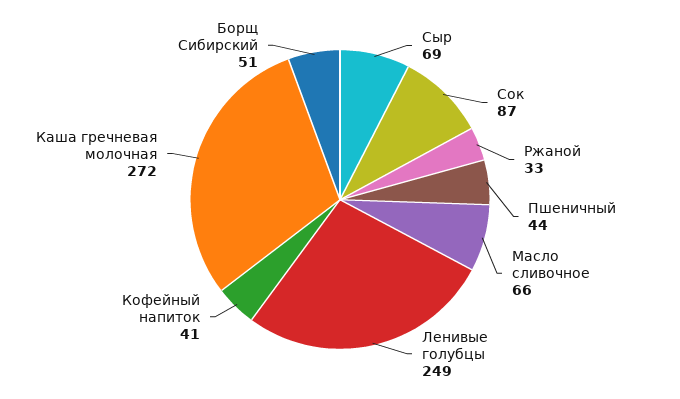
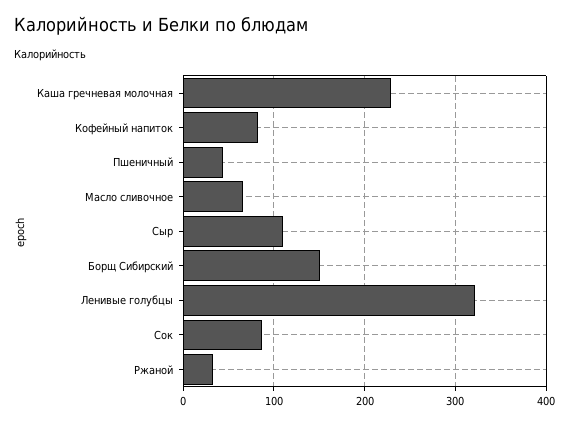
  {
-   "Сыр": 69,
+   "Сыр": 110,
    "Сок": 87,
    "Ржаной": 33,
    "Пшеничный": 44,
    "Масло сливочное": 66,
-   "Ленивые голубцы": 249,
+   "Ленивые голубцы": 320,
-   "Кофейный напиток": 41,
+   "Кофейный напиток": 80,
-   "Каша гречневая молочная": 272,
+   "Каша гречневая молочная": 230,
-   "Борщ Сибирский": 51
+   "Борщ Сибирский": 150
  }

